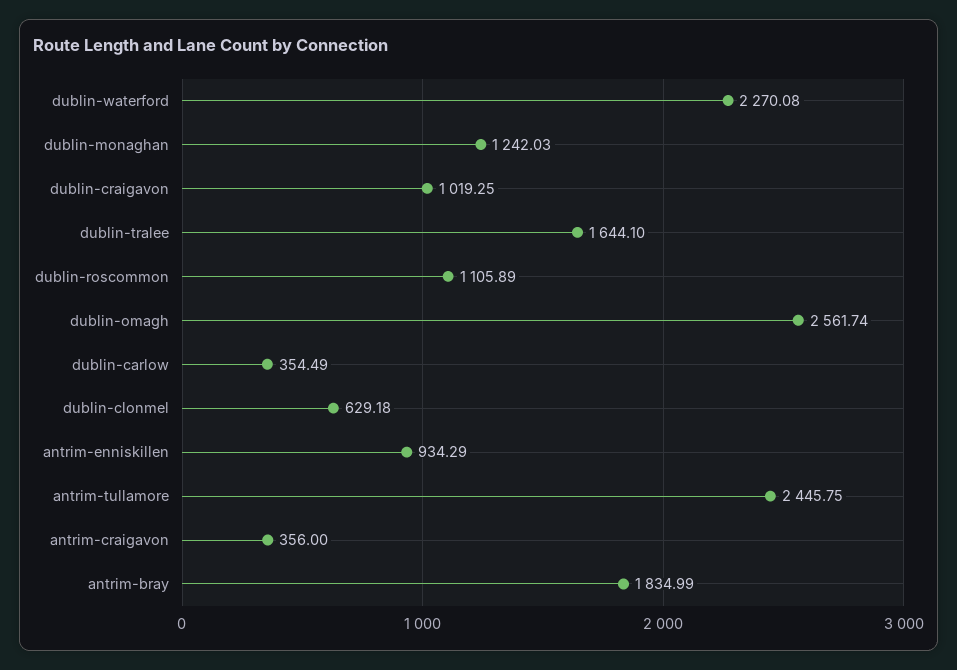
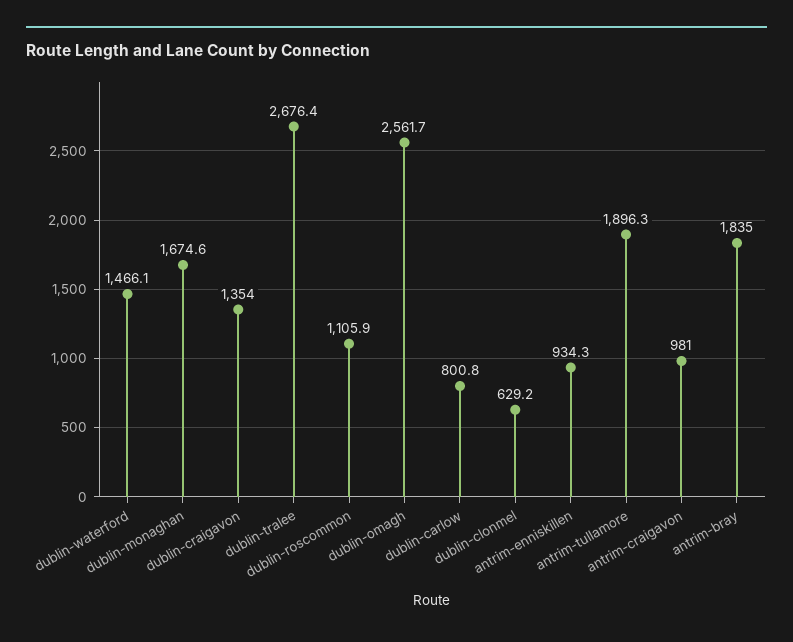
  {
-   "dublin-waterford": 2270.08,
+   "dublin-waterford": 1466.1,
-   "dublin-monaghan": 1242.03,
+   "dublin-monaghan": 1674.6,
-   "dublin-craigavon": 1019.25,
+   "dublin-craigavon": 1354,
-   "dublin-tralee": 1644.1,
+   "dublin-tralee": 2676.4,
    "dublin-roscommon": 1105.89,
    "dublin-omagh": 2561.74,
-   "dublin-carlow": 354.49,
+   "dublin-carlow": 800.8,
    "dublin-clonmel": 629.18,
    "antrim-enniskillen": 934.29,
-   "antrim-tullamore": 2445.75,
+   "antrim-tullamore": 1896.3,
-   "antrim-craigavon": 356,
+   "antrim-craigavon": 981,
    "antrim-bray": 1834.99
  }

